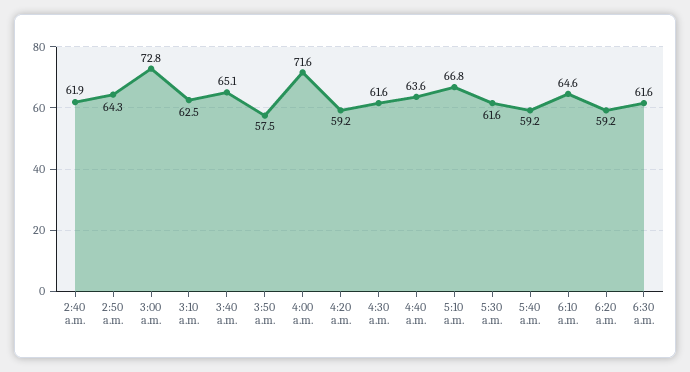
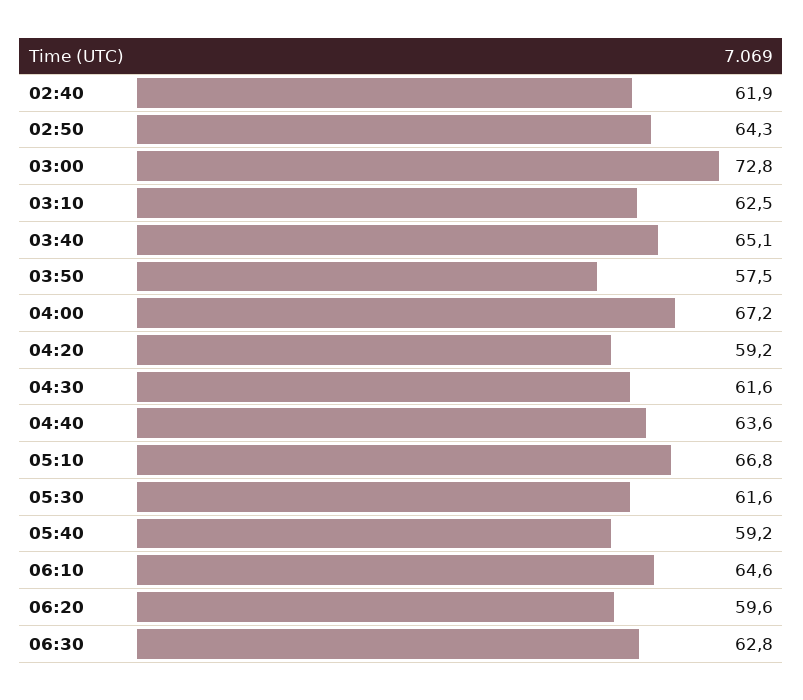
  {
    "2:40 a.m.": 61.9,
    "2:50 a.m.": 64.3,
    "3:00 a.m.": 72.8,
    "3:10 a.m.": 62.5,
    "3:40 a.m.": 65.1,
    "3:50 a.m.": 57.5,
-   "4:00 a.m.": 71.6,
+   "4:00 a.m.": 67.2,
    "4:20 a.m.": 59.2,
    "4:30 a.m.": 61.6,
    "4:40 a.m.": 63.6,
    "5:10 a.m.": 66.8,
    "5:30 a.m.": 61.6,
    "5:40 a.m.": 59.2,
    "6:10 a.m.": 64.6,
-   "6:20 a.m.": 59.2,
+   "6:20 a.m.": 59.6,
-   "6:30 a.m.": 61.6
+   "6:30 a.m.": 62.8
  }

